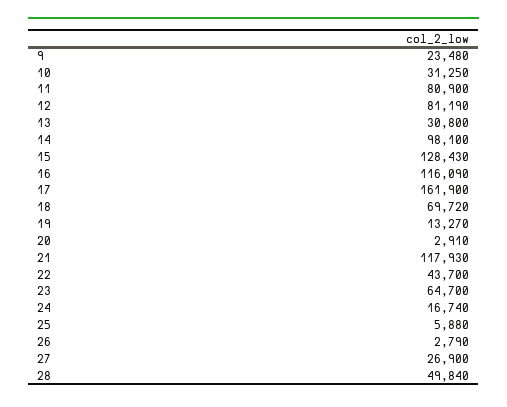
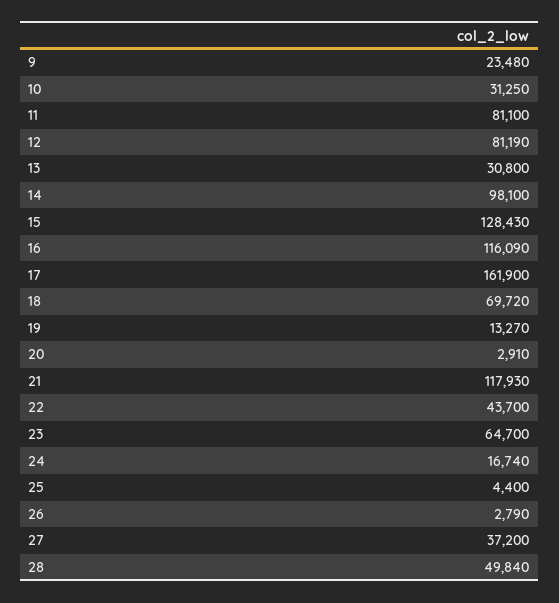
  {
    "9": 23480,
    "10": 31250,
-   "11": 80900,
+   "11": 81100,
    "12": 81190,
    "13": 30800,
    "14": 98100,
    "15": 128430,
    "16": 116090,
    "17": 161900,
    "18": 69720,
    "19": 13270,
    "20": 2910,
    "21": 117930,
    "22": 43700,
    "23": 64700,
    "24": 16740,
-   "25": 5880,
+   "25": 4400,
    "26": 2790,
-   "27": 26900,
+   "27": 37200,
    "28": 49840
  }

